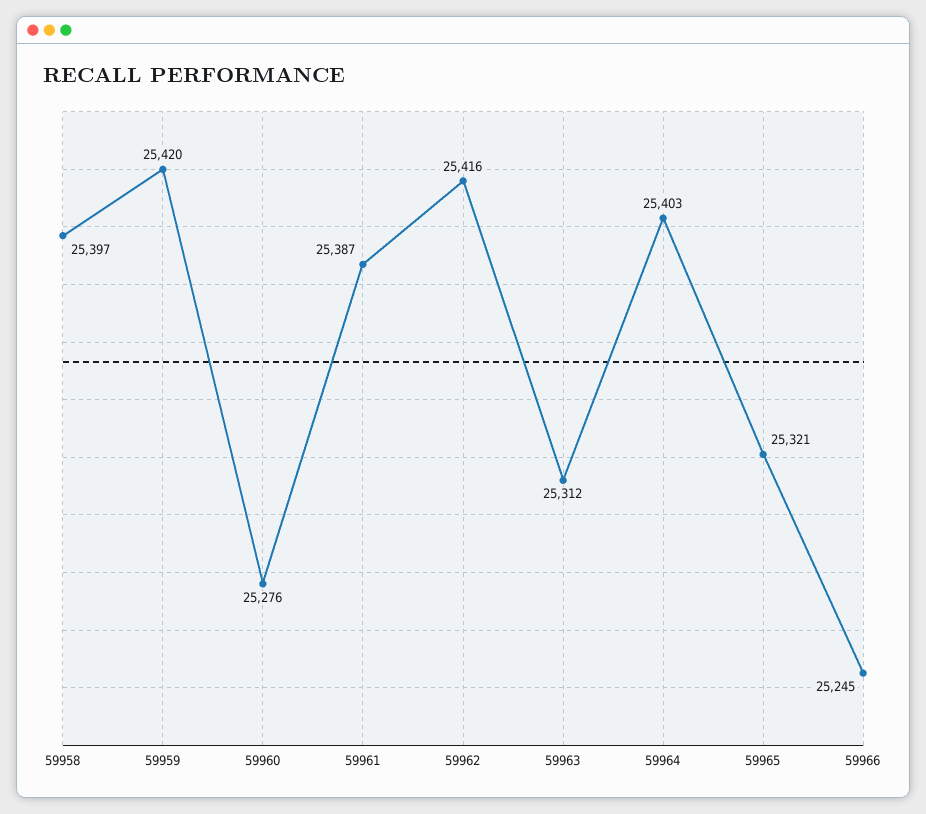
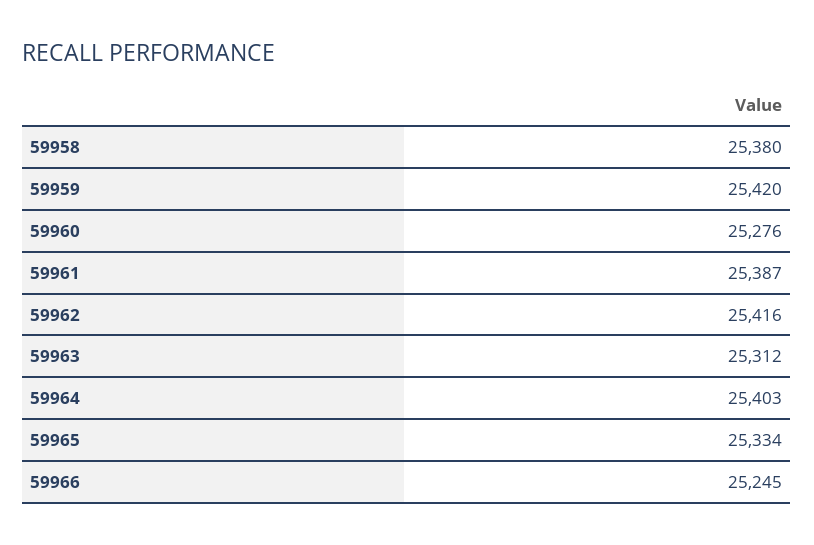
  {
-   "59958": 25397,
+   "59958": 25380,
    "59959": 25420,
    "59960": 25276,
    "59961": 25387,
    "59962": 25416,
    "59963": 25312,
    "59964": 25403,
-   "59965": 25321,
+   "59965": 25334,
    "59966": 25245
  }

